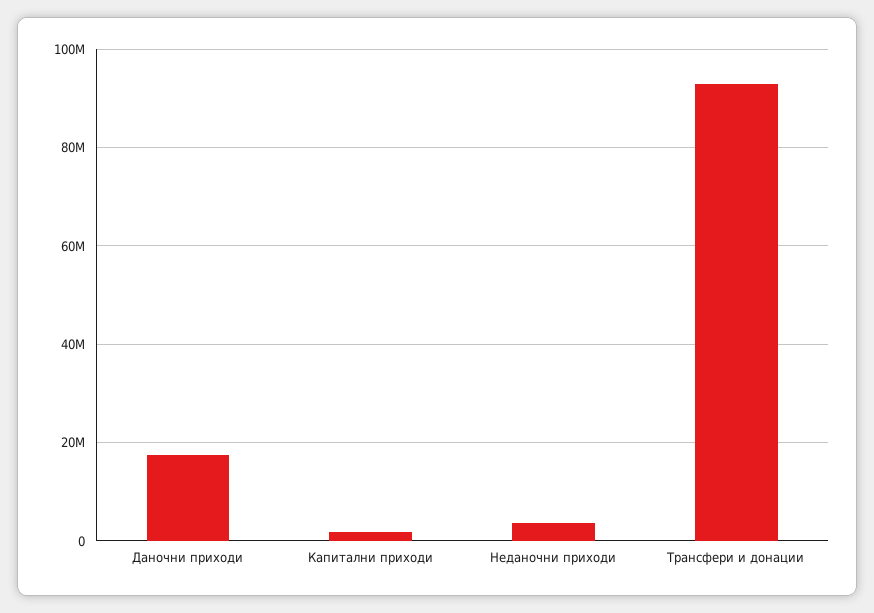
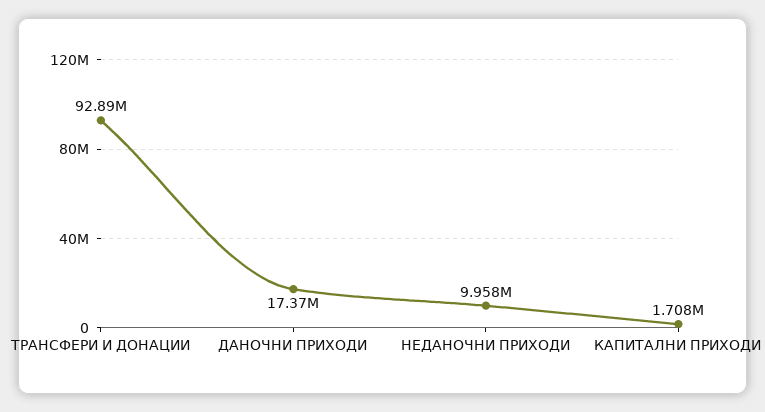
  {
    "Даночни приходи": 17370000,
    "Капитални приходи": 1708000,
-   "Неданочни приходи": 4000000,
+   "Неданочни приходи": 9958000,
    "Трансфери и донации": 92890000
  }

